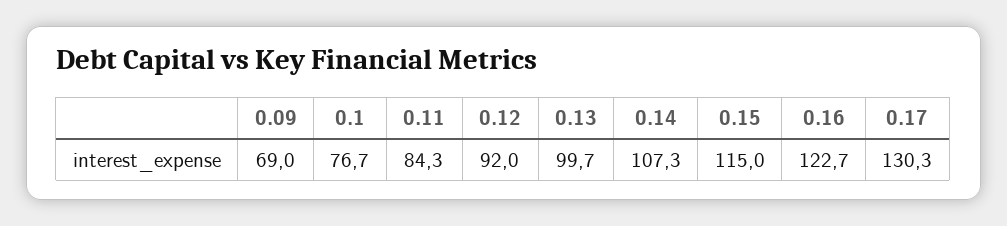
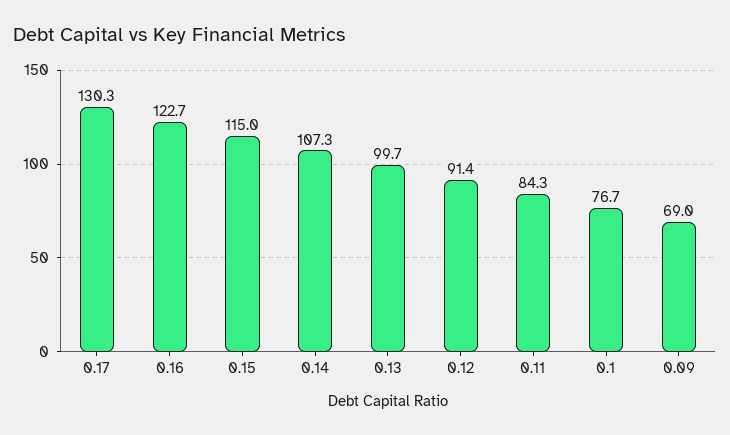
  {
    "0.09": 69,
    "0.1": 76.7,
    "0.11": 84.3,
-   "0.12": 92,
+   "0.12": 91.4,
    "0.13": 99.7,
    "0.14": 107.3,
    "0.15": 115,
    "0.16": 122.7,
    "0.17": 130.3
  }

